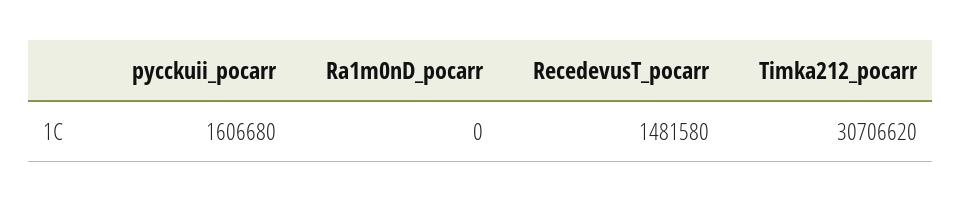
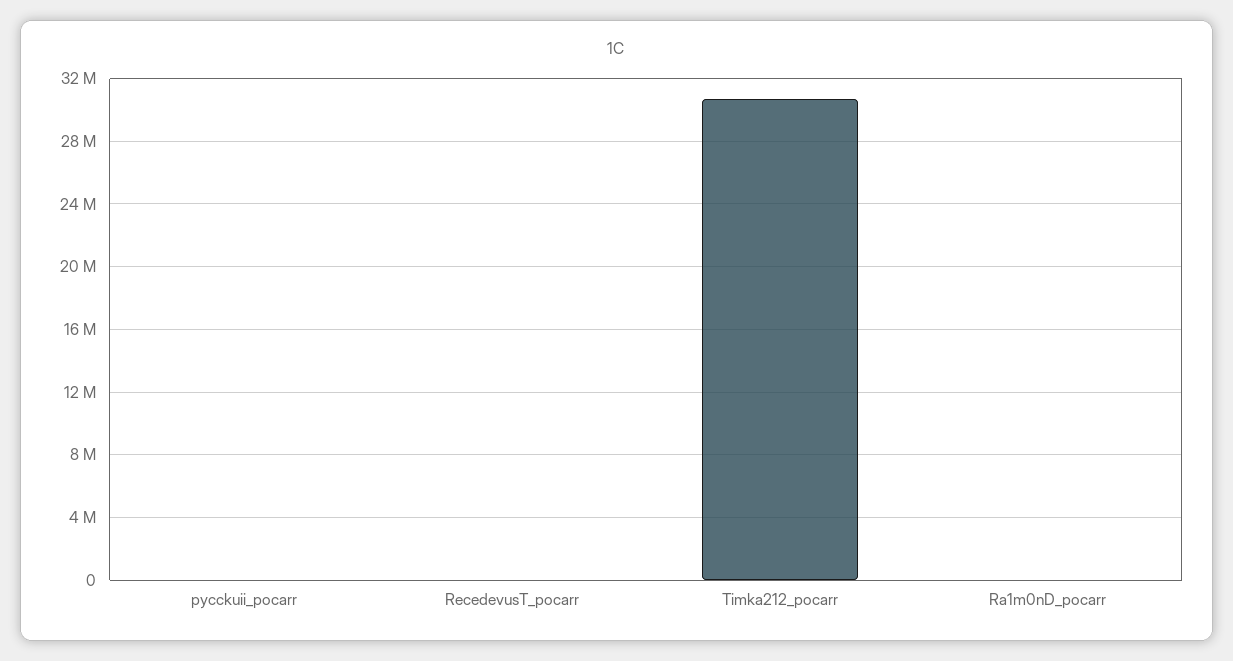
  {
-   "pycckuii_pocarr": 1606680,
+   "pycckuii_pocarr": 0,
    "Ra1m0nD_pocarr": 0,
-   "RecedevusT_pocarr": 1481580,
+   "RecedevusT_pocarr": 0,
    "Timka212_pocarr": 30706620
  }

